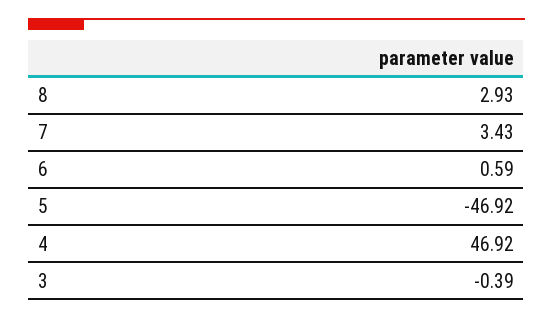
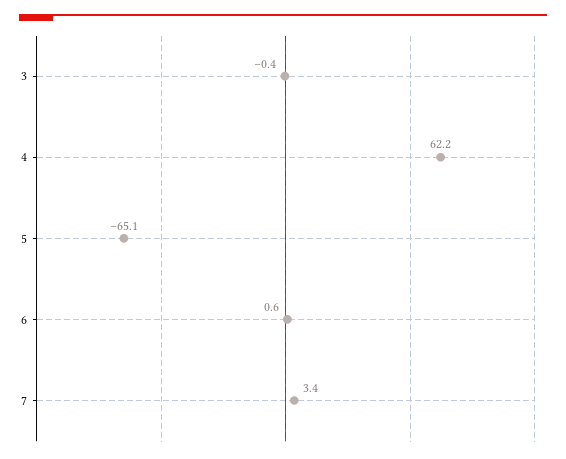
  {
-   "8": 2.93,
    "7": 3.43,
    "6": 0.59,
-   "5": -46.92,
+   "5": -65.1,
-   "4": 46.92,
+   "4": 62.2,
    "3": -0.39
  }

